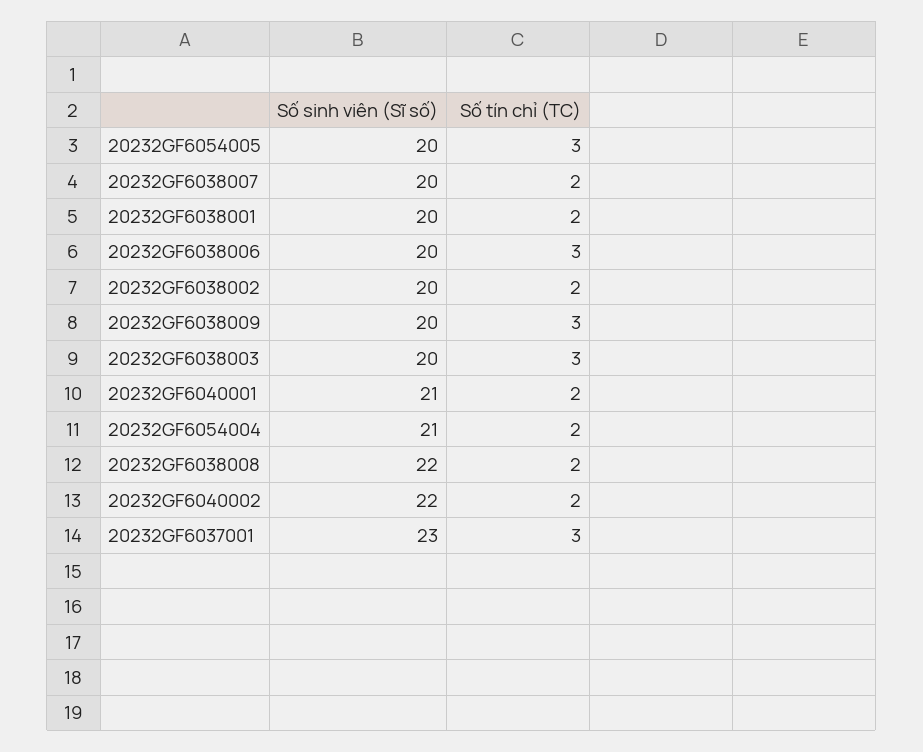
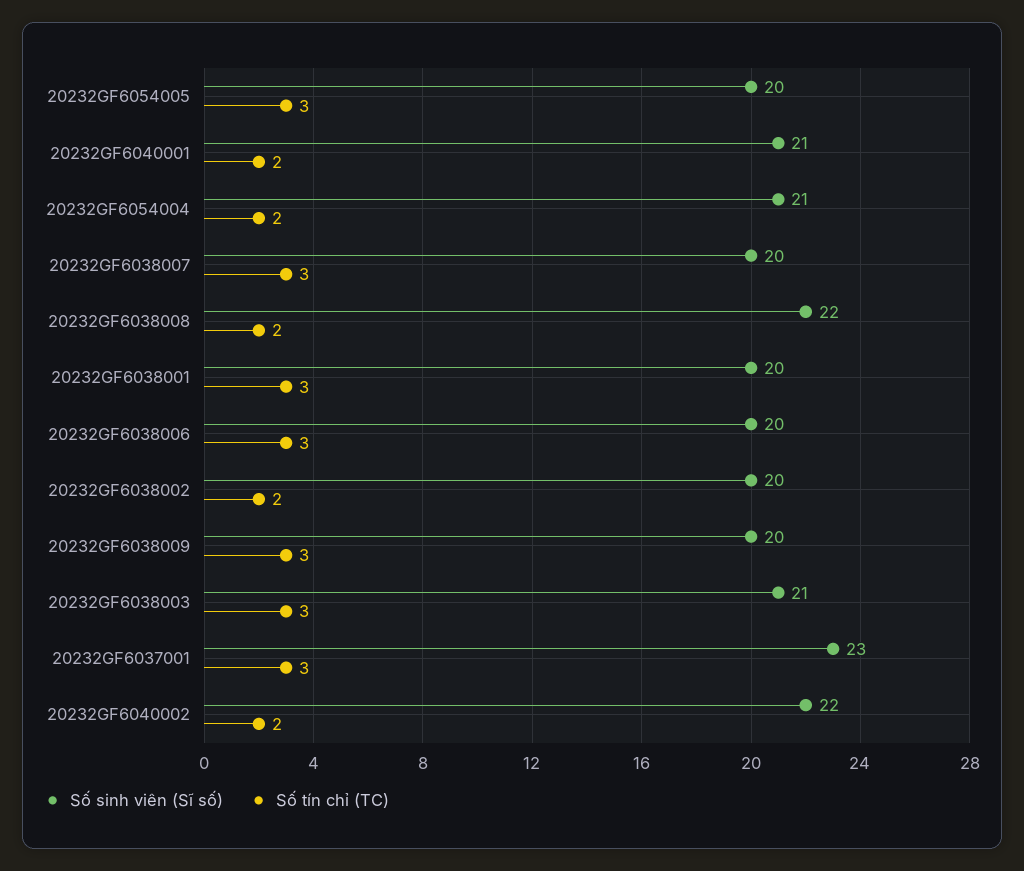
  {
    "Số sinh viên (Sĩ số)": {
      "20232GF6054005": 20,
      "20232GF6038007": 20,
      "20232GF6038001": 20,
      "20232GF6038006": 20,
      "20232GF6038002": 20,
      "20232GF6038009": 20,
-     "20232GF6038003": 20,
+     "20232GF6038003": 21,
      "20232GF6040001": 21,
      "20232GF6054004": 21,
      "20232GF6038008": 22,
      "20232GF6040002": 22,
      "20232GF6037001": 23
    },
    "Số tín chỉ (TC)": {
      "20232GF6054005": 3,
-     "20232GF6038007": 2,
+     "20232GF6038007": 3,
-     "20232GF6038001": 2,
+     "20232GF6038001": 3,
      "20232GF6038006": 3,
      "20232GF6038002": 2,
      "20232GF6038009": 3,
      "20232GF6038003": 3,
      "20232GF6040001": 2,
      "20232GF6054004": 2,
      "20232GF6038008": 2,
      "20232GF6040002": 2,
      "20232GF6037001": 3
    }
  }

